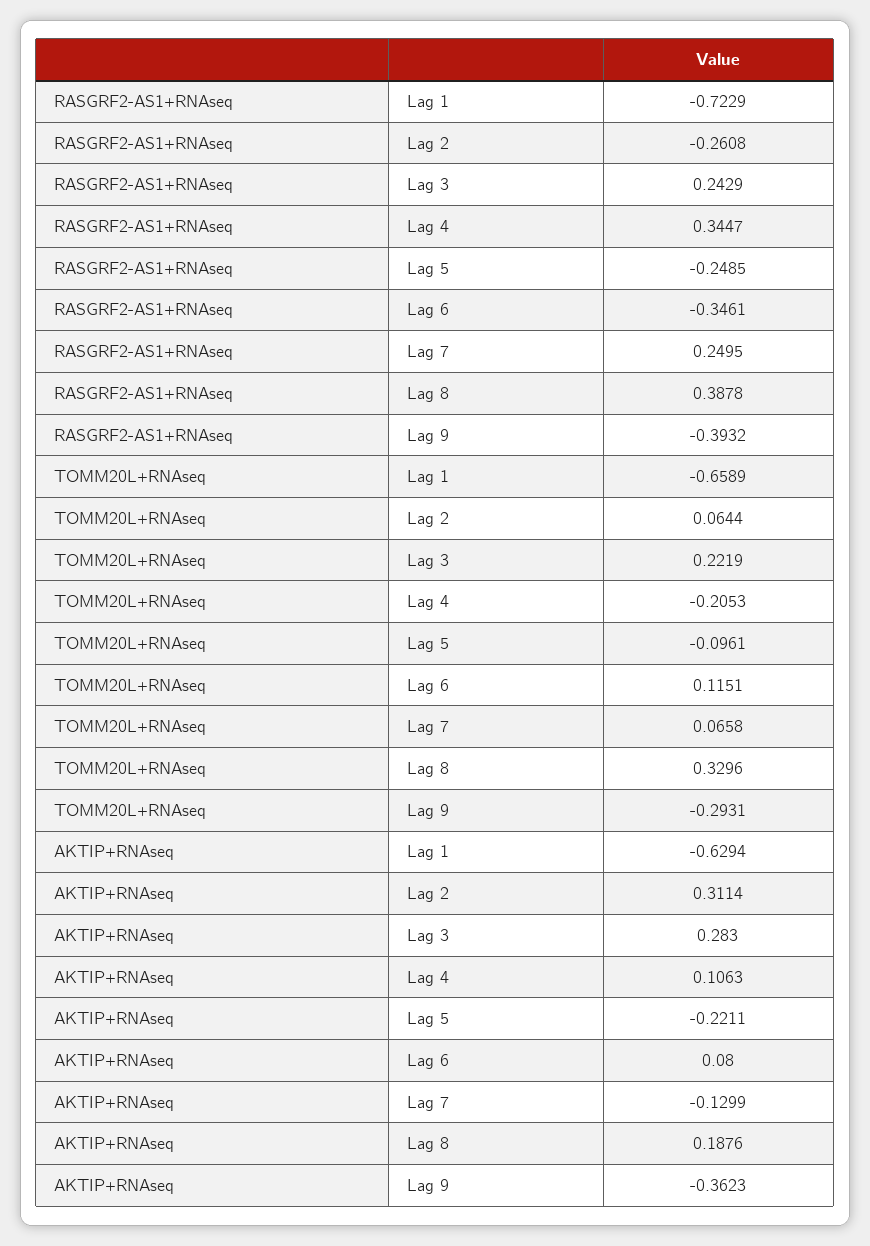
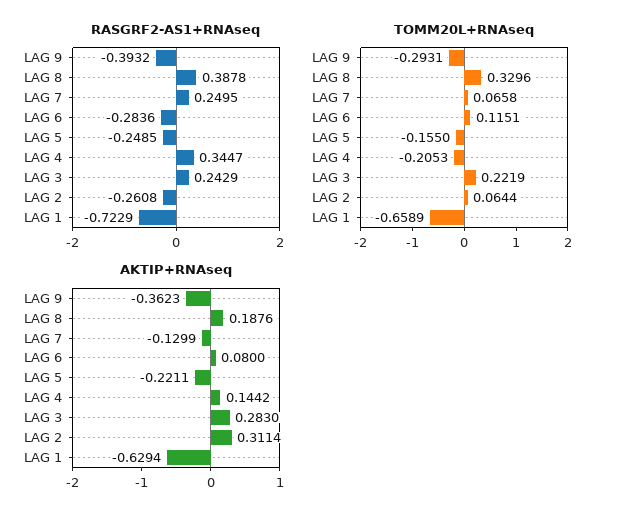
  {
    "RASGRF2-AS1+RNAseq": {
      "Lag 1": -0.7229,
      "Lag 2": -0.2608,
      "Lag 3": 0.2429,
      "Lag 4": 0.3447,
      "Lag 5": -0.2485,
-     "Lag 6": -0.3461,
+     "Lag 6": -0.2836,
      "Lag 7": 0.2495,
      "Lag 8": 0.3878,
      "Lag 9": -0.3932
    },
    "TOMM20L+RNAseq": {
      "Lag 1": -0.6589,
      "Lag 2": 0.0644,
      "Lag 3": 0.2219,
      "Lag 4": -0.2053,
-     "Lag 5": -0.0961,
+     "Lag 5": -0.155,
      "Lag 6": 0.1151,
      "Lag 7": 0.0658,
      "Lag 8": 0.3296,
      "Lag 9": -0.2931
    },
    "AKTIP+RNAseq": {
      "Lag 1": -0.6294,
      "Lag 2": 0.3114,
      "Lag 3": 0.283,
-     "Lag 4": 0.1063,
+     "Lag 4": 0.1442,
      "Lag 5": -0.2211,
      "Lag 6": 0.08,
      "Lag 7": -0.1299,
      "Lag 8": 0.1876,
      "Lag 9": -0.3623
    }
  }

